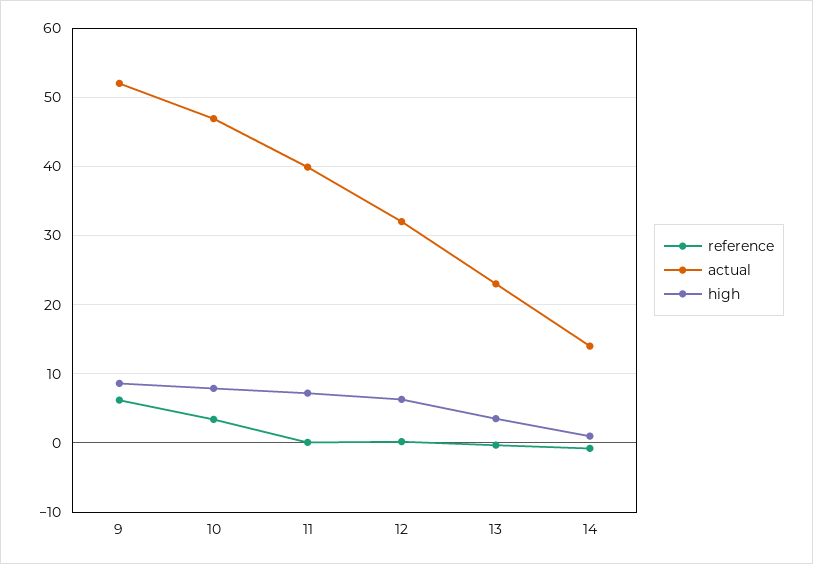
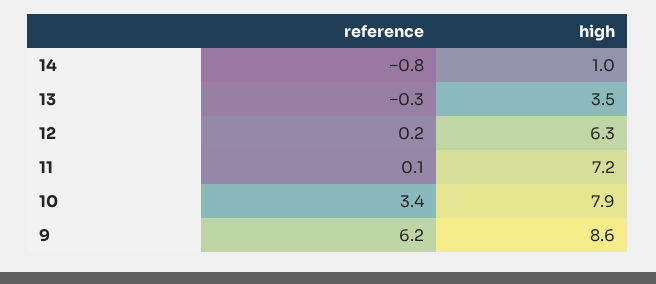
  {
    "reference": {
      "9": 6.2,
      "10": 3.4,
      "11": 0.1,
      "12": 0.2,
      "13": -0.3,
      "14": -0.8
    },
-   "actual": {
-     "9": 52,
-     "10": 47,
-     "11": 40,
-     "12": 32,
-     "13": 23,
-     "14": 14
-   },
    "high": {
      "9": 8.6,
      "10": 7.9,
      "11": 7.2,
      "12": 6.3,
      "13": 3.5,
      "14": 1
    }
  }

